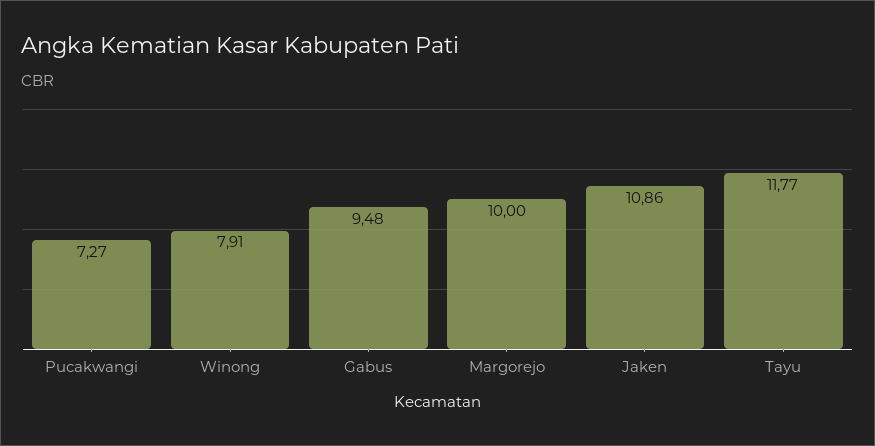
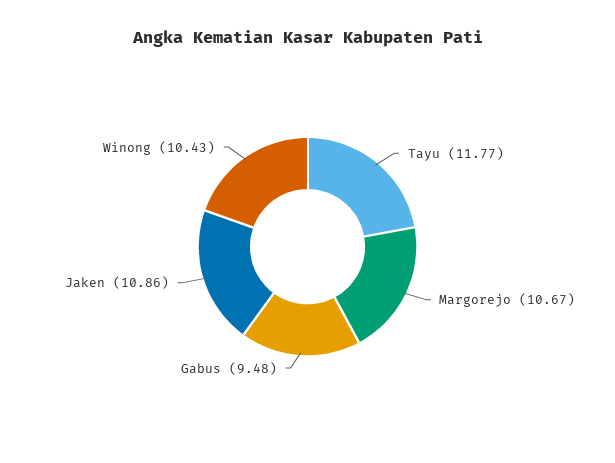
  {
-   "Pucakwangi": 7.27,
-   "Winong": 7.91,
+   "Winong": 10.43,
    "Gabus": 9.48,
-   "Margorejo": 10,
+   "Margorejo": 10.67,
    "Jaken": 10.86,
    "Tayu": 11.77
  }

